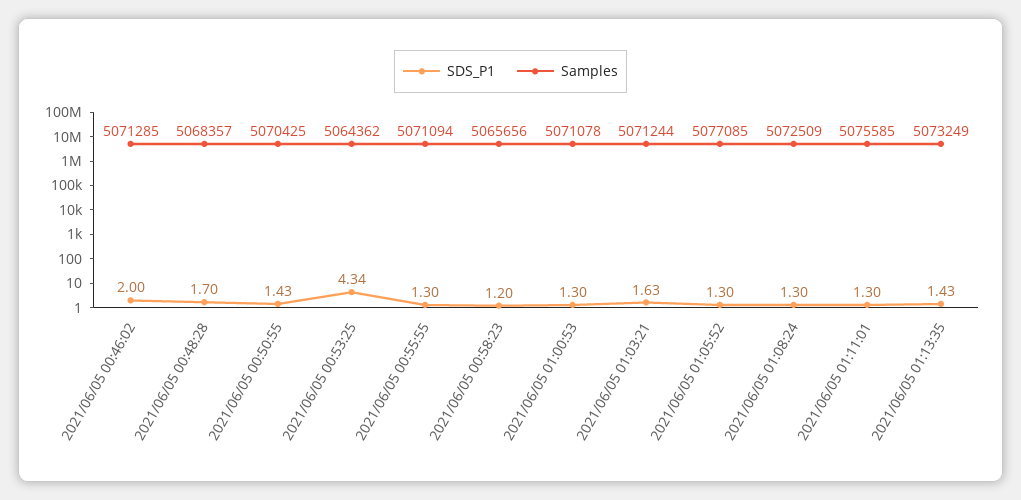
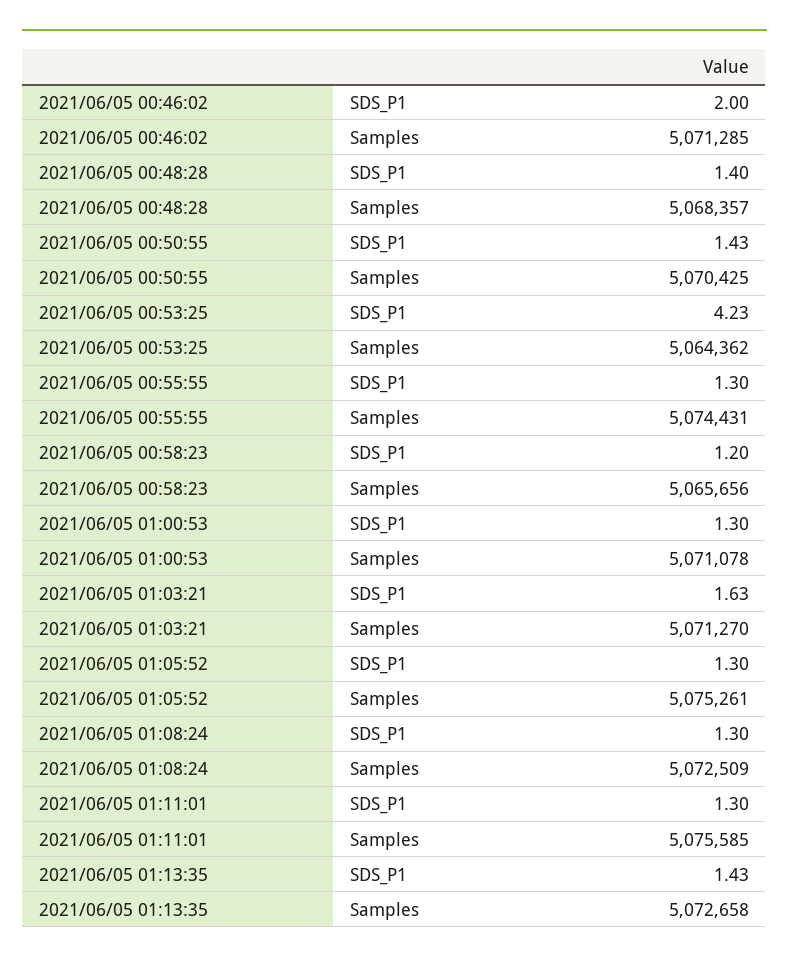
  {
    "SDS_P1": {
      "2021/06/05 00:46:02": 2,
-     "2021/06/05 00:48:28": 1.7,
+     "2021/06/05 00:48:28": 1.4,
      "2021/06/05 00:50:55": 1.43,
-     "2021/06/05 00:53:25": 4.34,
+     "2021/06/05 00:53:25": 4.23,
      "2021/06/05 00:55:55": 1.3,
      "2021/06/05 00:58:23": 1.2,
      "2021/06/05 01:00:53": 1.3,
      "2021/06/05 01:03:21": 1.63,
      "2021/06/05 01:05:52": 1.3,
      "2021/06/05 01:08:24": 1.3,
      "2021/06/05 01:11:01": 1.3,
      "2021/06/05 01:13:35": 1.43
    },
    "Samples": {
      "2021/06/05 00:46:02": 5071285,
      "2021/06/05 00:48:28": 5068357,
      "2021/06/05 00:50:55": 5070425,
      "2021/06/05 00:53:25": 5064362,
-     "2021/06/05 00:55:55": 5071094,
+     "2021/06/05 00:55:55": 5074431,
      "2021/06/05 00:58:23": 5065656,
      "2021/06/05 01:00:53": 5071078,
-     "2021/06/05 01:03:21": 5071244,
+     "2021/06/05 01:03:21": 5071270,
-     "2021/06/05 01:05:52": 5077085,
+     "2021/06/05 01:05:52": 5075261,
      "2021/06/05 01:08:24": 5072509,
      "2021/06/05 01:11:01": 5075585,
-     "2021/06/05 01:13:35": 5073249
+     "2021/06/05 01:13:35": 5072658
    }
  }

